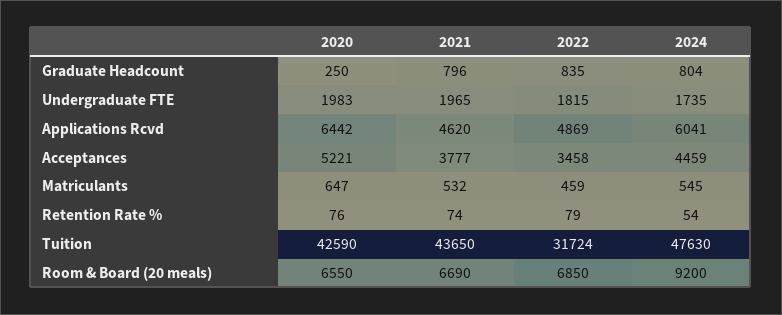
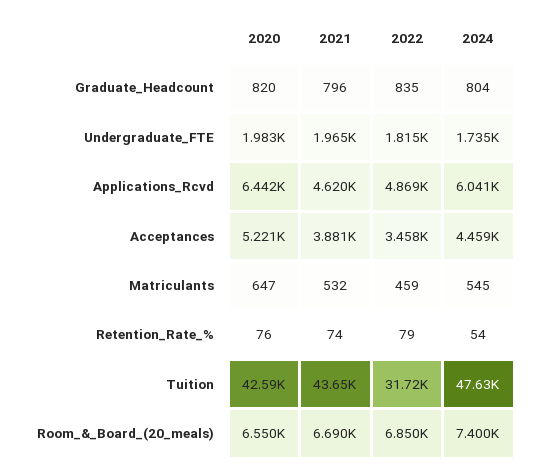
  {
    "2020": {
-     "Graduate Headcount": 250,
+     "Graduate Headcount": 820,
      "Undergraduate FTE": 1983,
      "Applications Rcvd": 6442,
      "Acceptances": 5221,
      "Matriculants": 647,
      "Retention Rate %": 76,
      "Tuition": 42590,
      "Room & Board (20 meals)": 6550
    },
    "2021": {
      "Graduate Headcount": 796,
      "Undergraduate FTE": 1965,
      "Applications Rcvd": 4620,
-     "Acceptances": 3777,
+     "Acceptances": 3881,
      "Matriculants": 532,
      "Retention Rate %": 74,
      "Tuition": 43650,
      "Room & Board (20 meals)": 6690
    },
    "2022": {
      "Graduate Headcount": 835,
      "Undergraduate FTE": 1815,
      "Applications Rcvd": 4869,
      "Acceptances": 3458,
      "Matriculants": 459,
      "Retention Rate %": 79,
      "Tuition": 31724,
      "Room & Board (20 meals)": 6850
    },
    "2024": {
      "Graduate Headcount": 804,
      "Undergraduate FTE": 1735,
      "Applications Rcvd": 6041,
      "Acceptances": 4459,
      "Matriculants": 545,
      "Retention Rate %": 54,
      "Tuition": 47630,
-     "Room & Board (20 meals)": 9200
+     "Room & Board (20 meals)": 7400
    }
  }

